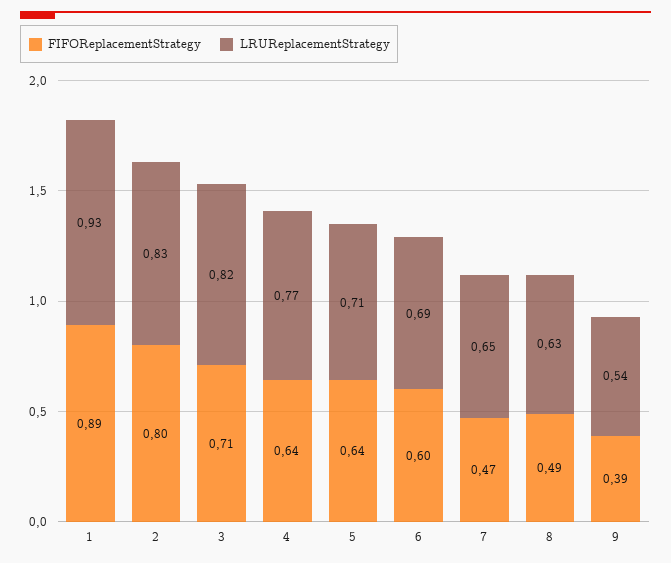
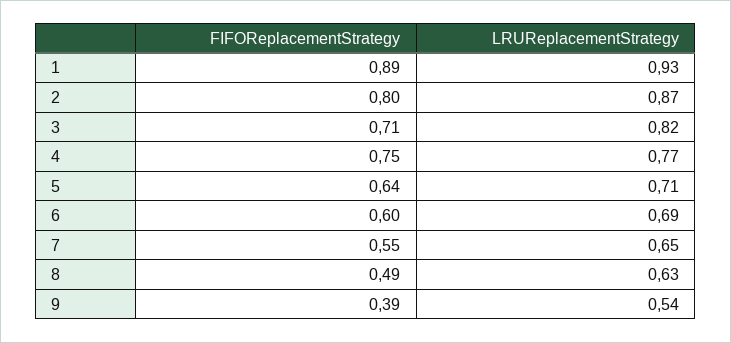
  {
    "FIFOReplacementStrategy": {
      "1": 0.89,
      "2": 0.8,
      "3": 0.71,
-     "4": 0.64,
+     "4": 0.75,
      "5": 0.64,
      "6": 0.6,
-     "7": 0.47,
+     "7": 0.55,
      "8": 0.49,
      "9": 0.39
    },
    "LRUReplacementStrategy": {
      "1": 0.93,
-     "2": 0.83,
+     "2": 0.87,
      "3": 0.82,
      "4": 0.77,
      "5": 0.71,
      "6": 0.69,
      "7": 0.65,
      "8": 0.63,
      "9": 0.54
    }
  }

